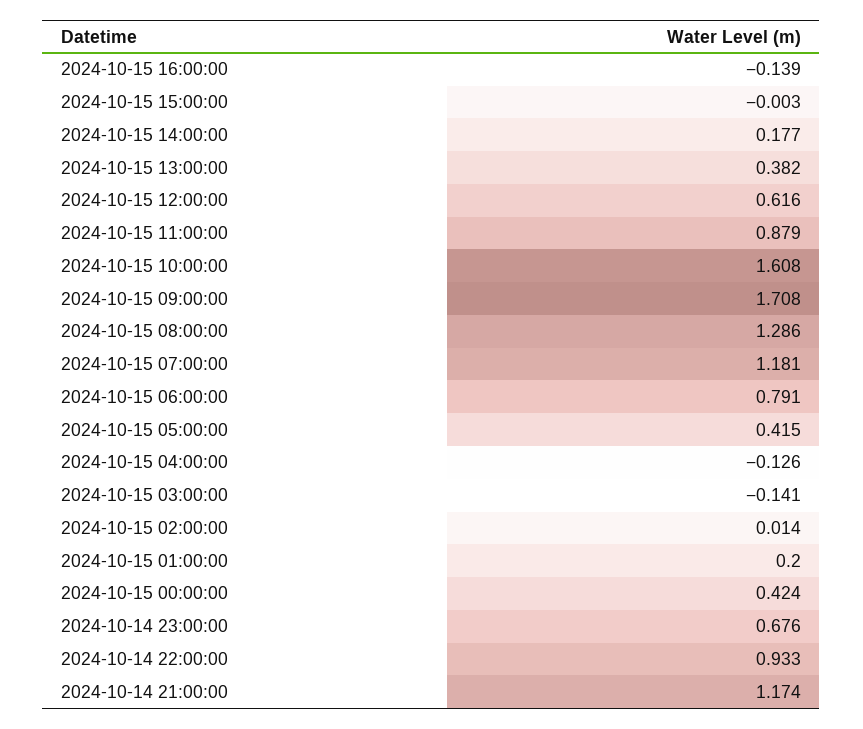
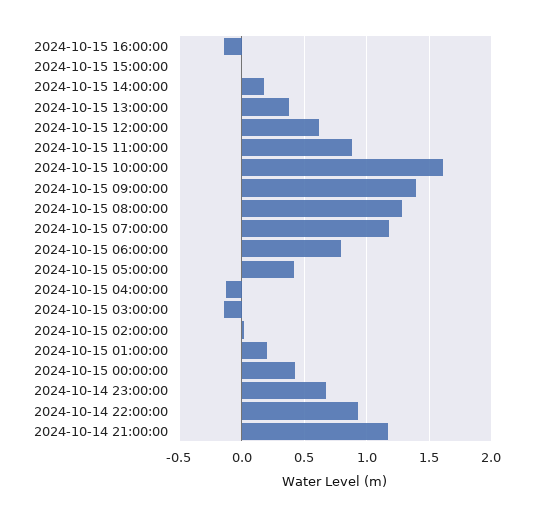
  {
    "2024-10-15 16:00:00": -0.139,
    "2024-10-15 15:00:00": -0.003,
    "2024-10-15 14:00:00": 0.177,
    "2024-10-15 13:00:00": 0.382,
    "2024-10-15 12:00:00": 0.616,
    "2024-10-15 11:00:00": 0.879,
    "2024-10-15 10:00:00": 1.608,
-   "2024-10-15 09:00:00": 1.708,
+   "2024-10-15 09:00:00": 1.4,
    "2024-10-15 08:00:00": 1.286,
    "2024-10-15 07:00:00": 1.181,
    "2024-10-15 06:00:00": 0.791,
    "2024-10-15 05:00:00": 0.415,
    "2024-10-15 04:00:00": -0.126,
    "2024-10-15 03:00:00": -0.141,
    "2024-10-15 02:00:00": 0.014,
    "2024-10-15 01:00:00": 0.2,
    "2024-10-15 00:00:00": 0.424,
    "2024-10-14 23:00:00": 0.676,
    "2024-10-14 22:00:00": 0.933,
    "2024-10-14 21:00:00": 1.174
  }

